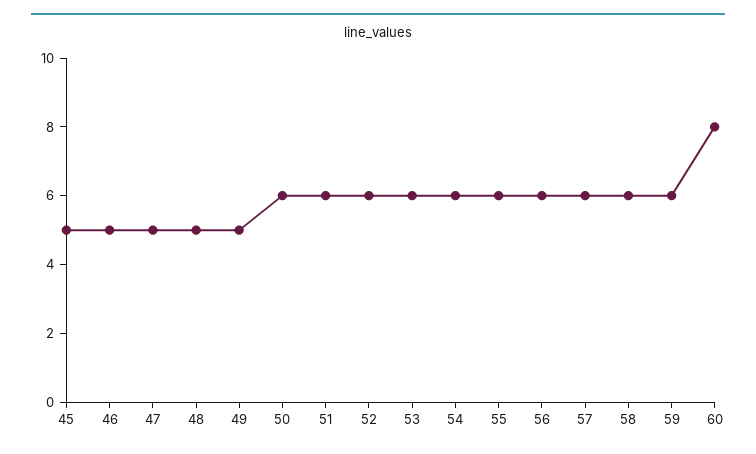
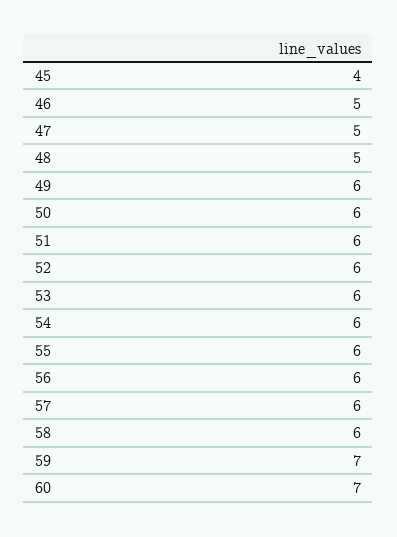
  {
-   "45": 5,
+   "45": 4,
    "46": 5,
    "47": 5,
    "48": 5,
-   "49": 5,
+   "49": 6,
    "50": 6,
    "51": 6,
    "52": 6,
    "53": 6,
    "54": 6,
    "55": 6,
    "56": 6,
    "57": 6,
    "58": 6,
-   "59": 6,
+   "59": 7,
-   "60": 8
+   "60": 7
  }

